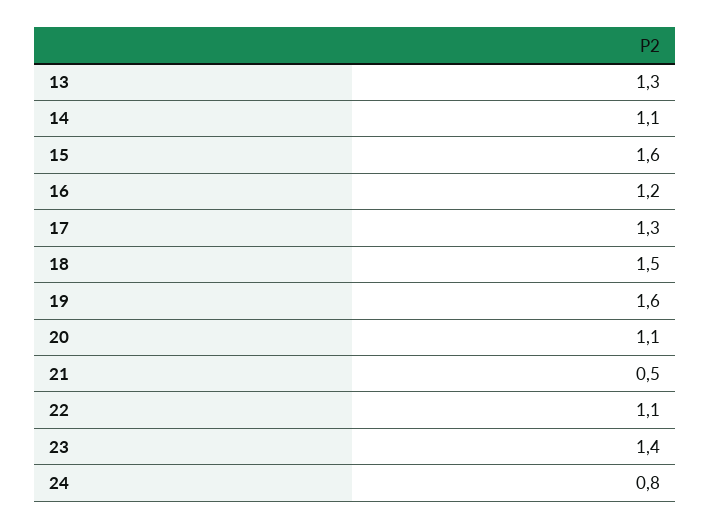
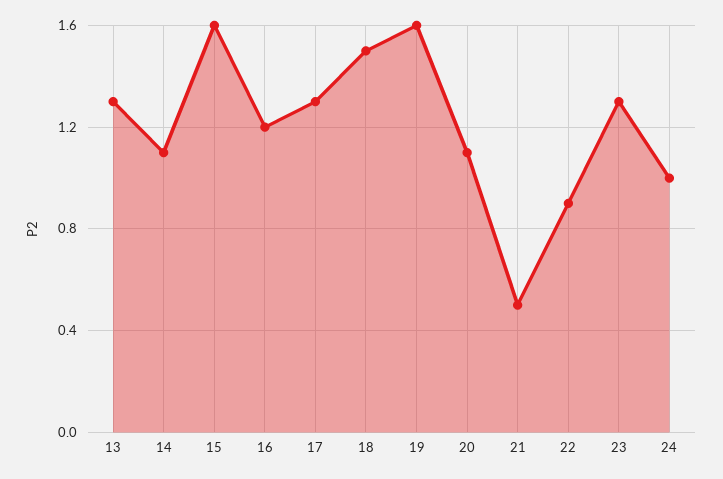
  {
    "13": 1.3,
    "14": 1.1,
    "15": 1.6,
    "16": 1.2,
    "17": 1.3,
    "18": 1.5,
    "19": 1.6,
    "20": 1.1,
    "21": 0.5,
-   "22": 1.1,
+   "22": 0.9,
-   "23": 1.4,
+   "23": 1.3,
-   "24": 0.8
+   "24": 1
  }

